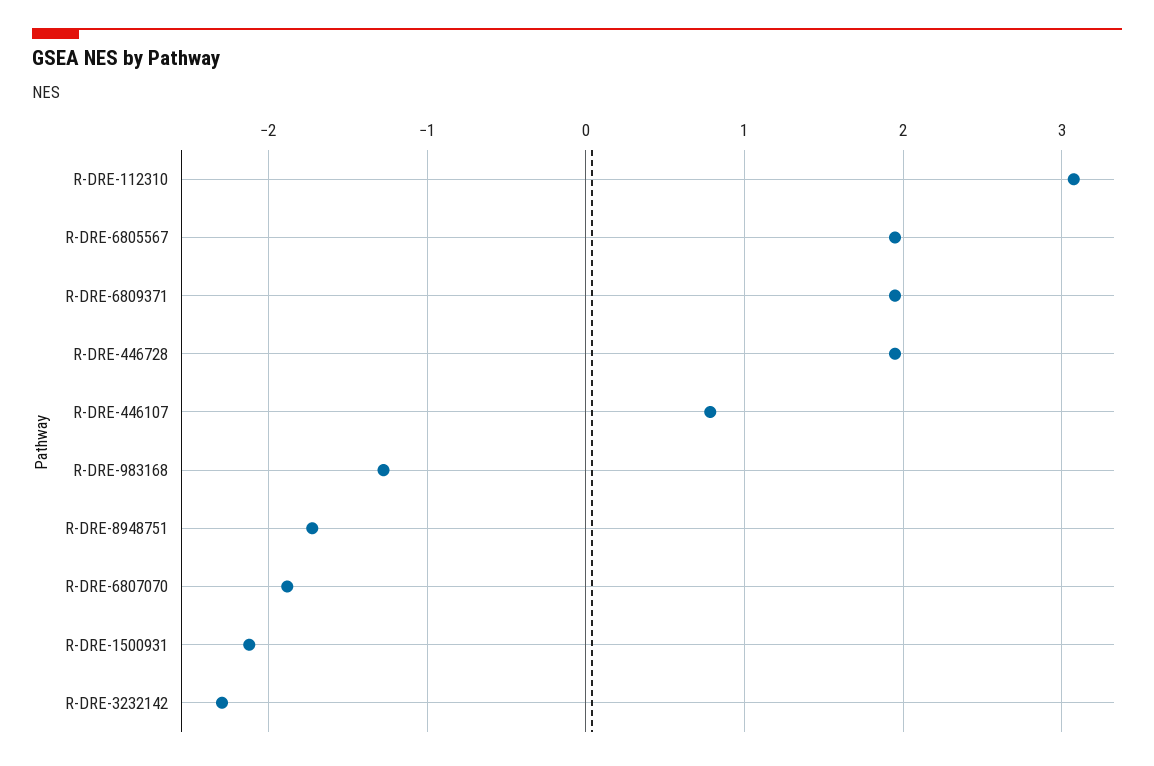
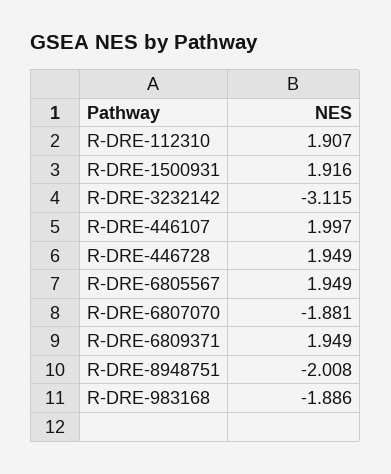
  {
-   "R-DRE-112310": 3.1,
+   "R-DRE-112310": 1.907,
    "R-DRE-6805567": 1.949,
    "R-DRE-6809371": 1.949,
    "R-DRE-446728": 1.949,
-   "R-DRE-446107": 0.8,
+   "R-DRE-446107": 1.997,
-   "R-DRE-983168": -1.3,
+   "R-DRE-983168": -1.886,
-   "R-DRE-8948751": -1.7,
+   "R-DRE-8948751": -2.008,
    "R-DRE-6807070": -1.881,
-   "R-DRE-1500931": -2.1,
+   "R-DRE-1500931": 1.916,
-   "R-DRE-3232142": -2.3
+   "R-DRE-3232142": -3.115
  }

